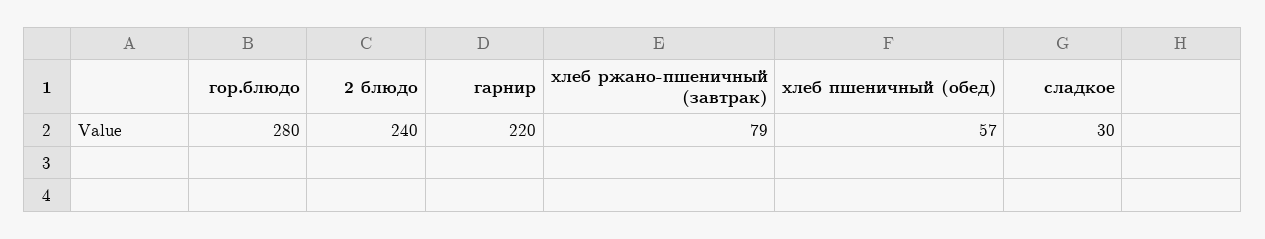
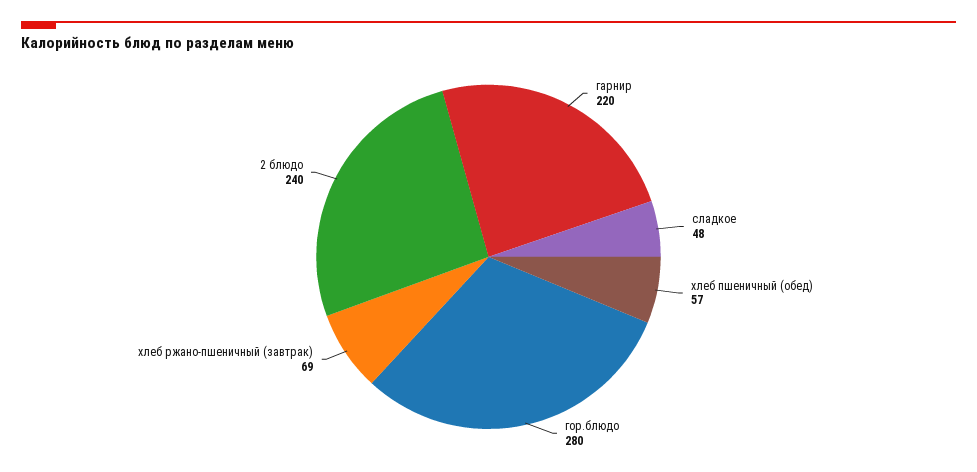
  {
    "гор.блюдо": 280,
    "2 блюдо": 240,
    "гарнир": 220,
-   "хлеб ржано-пшеничный (завтрак)": 79,
+   "хлеб ржано-пшеничный (завтрак)": 69,
    "хлеб пшеничный (обед)": 57,
-   "сладкое": 30
+   "сладкое": 48
  }

